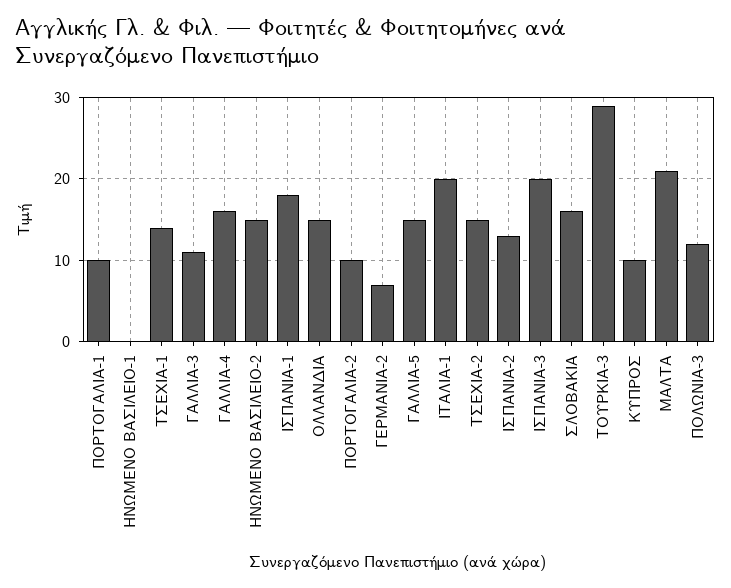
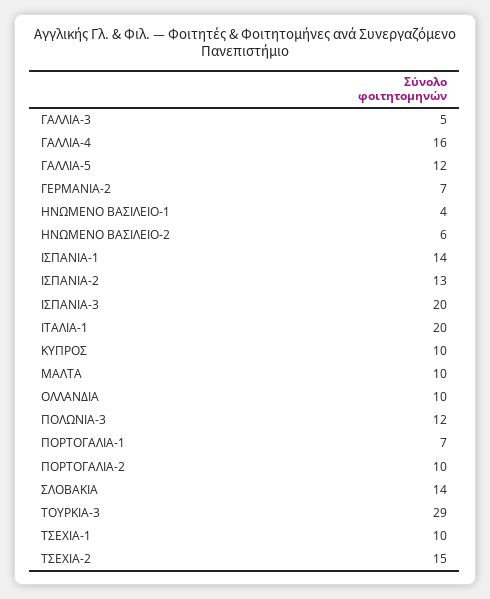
  {
-   "ΠΟΡΤΟΓΑΛΙΑ-1": 10,
+   "ΠΟΡΤΟΓΑΛΙΑ-1": 7,
-   "ΗΝΩΜΕΝΟ ΒΑΣΙΛΕΙΟ-1": 0,
+   "ΗΝΩΜΕΝΟ ΒΑΣΙΛΕΙΟ-1": 4,
-   "ΤΣΕΧΙΑ-1": 14,
+   "ΤΣΕΧΙΑ-1": 10,
-   "ΓΑΛΛΙΑ-3": 11,
+   "ΓΑΛΛΙΑ-3": 5,
    "ΓΑΛΛΙΑ-4": 16,
-   "ΗΝΩΜΕΝΟ ΒΑΣΙΛΕΙΟ-2": 15,
+   "ΗΝΩΜΕΝΟ ΒΑΣΙΛΕΙΟ-2": 6,
-   "ΙΣΠΑΝΙΑ-1": 18,
+   "ΙΣΠΑΝΙΑ-1": 14,
-   "ΟΛΛΑΝΔΙΑ": 15,
+   "ΟΛΛΑΝΔΙΑ": 10,
    "ΠΟΡΤΟΓΑΛΙΑ-2": 10,
    "ΓΕΡΜΑΝΙΑ-2": 7,
-   "ΓΑΛΛΙΑ-5": 15,
+   "ΓΑΛΛΙΑ-5": 12,
    "ΙΤΑΛΙΑ-1": 20,
    "ΤΣΕΧΙΑ-2": 15,
    "ΙΣΠΑΝΙΑ-2": 13,
    "ΙΣΠΑΝΙΑ-3": 20,
-   "ΣΛΟΒΑΚΙΑ": 16,
+   "ΣΛΟΒΑΚΙΑ": 14,
    "ΤΟΥΡΚΙΑ-3": 29,
    "ΚΥΠΡΟΣ": 10,
-   "ΜΑΛΤΑ": 21,
+   "ΜΑΛΤΑ": 10,
    "ΠΟΛΩΝΙΑ-3": 12
  }

